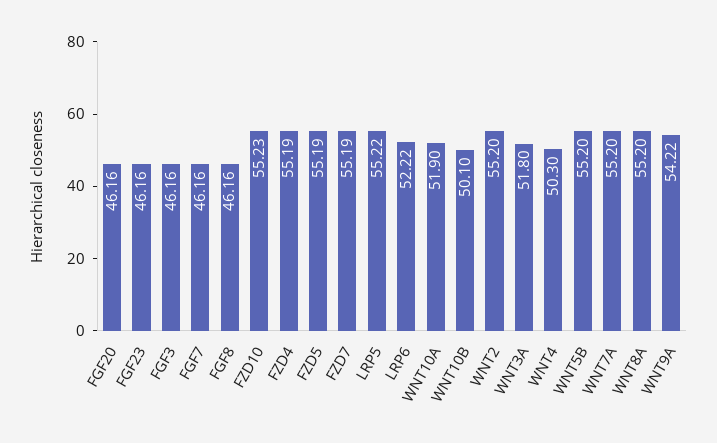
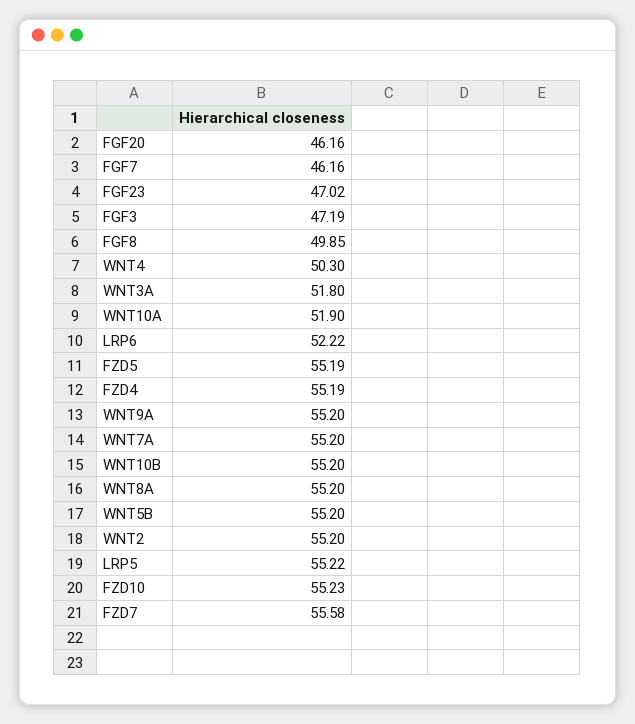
  {
    "FGF20": 46.16,
-   "FGF23": 46.16,
+   "FGF23": 47.02,
-   "FGF3": 46.16,
+   "FGF3": 47.19,
    "FGF7": 46.16,
-   "FGF8": 46.16,
+   "FGF8": 49.85,
    "FZD10": 55.23,
    "FZD4": 55.19,
    "FZD5": 55.19,
-   "FZD7": 55.19,
+   "FZD7": 55.58,
    "LRP5": 55.22,
    "LRP6": 52.22,
    "WNT10A": 51.9,
-   "WNT10B": 50.1,
+   "WNT10B": 55.2,
    "WNT2": 55.2,
    "WNT3A": 51.8,
    "WNT4": 50.3,
    "WNT5B": 55.2,
    "WNT7A": 55.2,
    "WNT8A": 55.2,
-   "WNT9A": 54.22
+   "WNT9A": 55.2
  }

